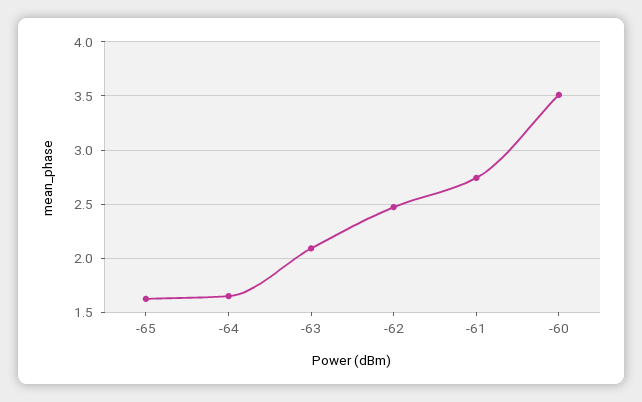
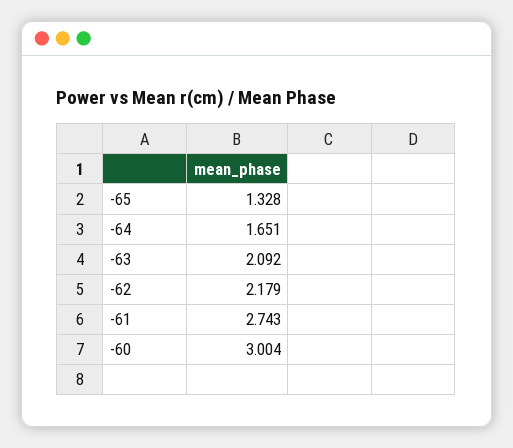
  {
-   "-65": 1.6,
+   "-65": 1.328,
    "-64": 1.651,
    "-63": 2.092,
-   "-62": 2.5,
+   "-62": 2.179,
    "-61": 2.743,
-   "-60": 3.5
+   "-60": 3.004
  }

